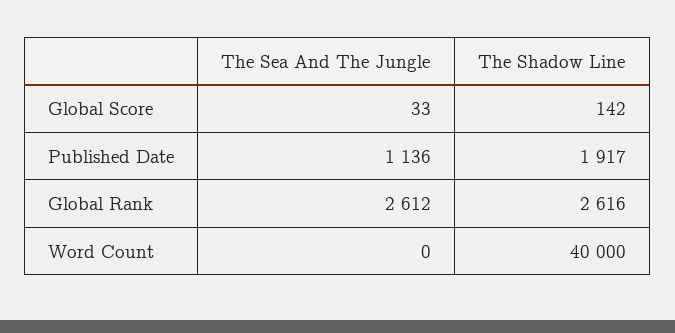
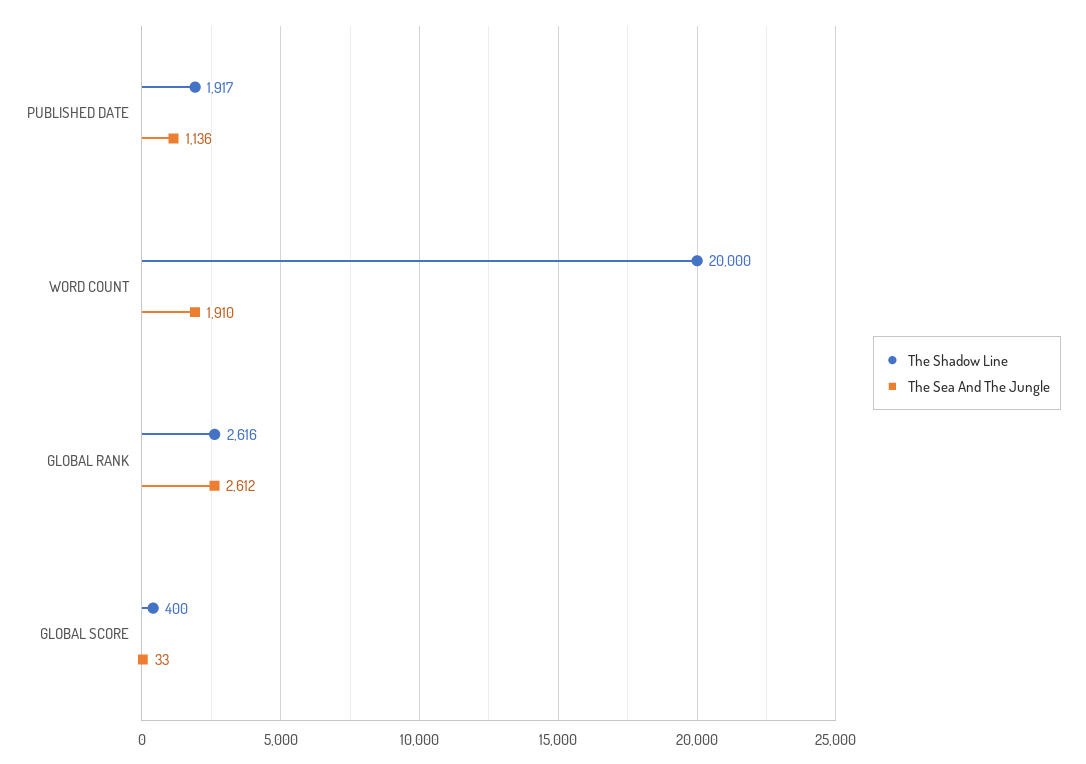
  {
    "The Sea And The Jungle": {
      "Global Score": 33,
      "Published Date": 1136,
      "Global Rank": 2612,
-     "Word Count": 0
+     "Word Count": 1910
    },
    "The Shadow Line": {
-     "Global Score": 142,
+     "Global Score": 400,
      "Published Date": 1917,
      "Global Rank": 2616,
-     "Word Count": 40000
+     "Word Count": 20000
    }
  }

